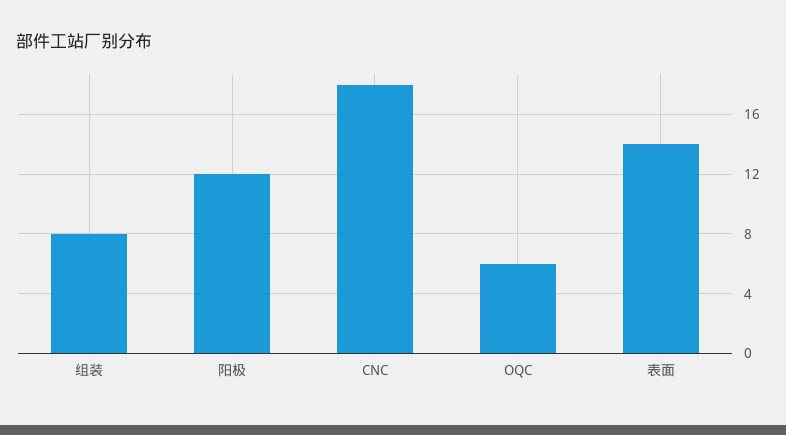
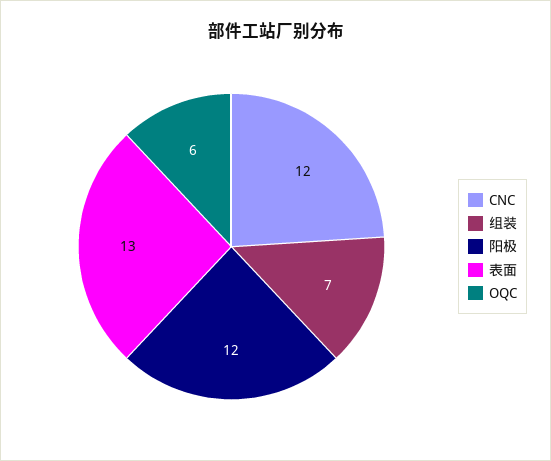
  {
-   "组装": 8,
+   "组装": 7,
    "阳极": 12,
-   "CNC": 18,
+   "CNC": 12,
    "OQC": 6,
-   "表面": 14
+   "表面": 13
  }

